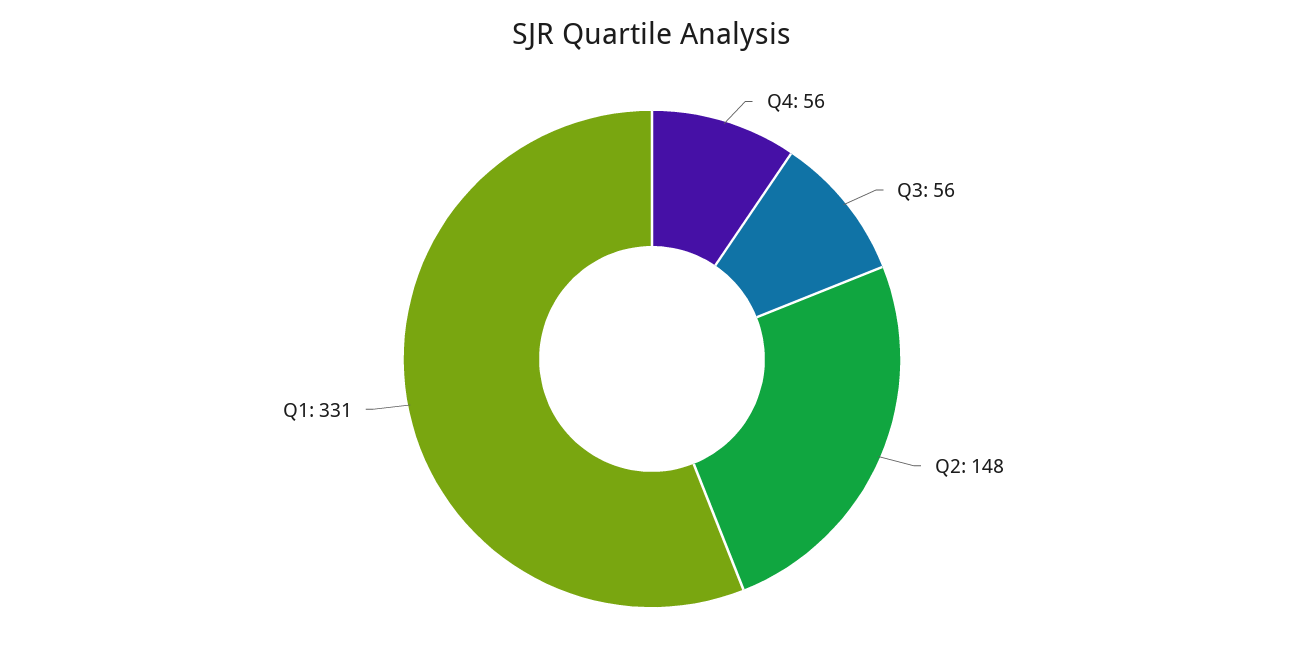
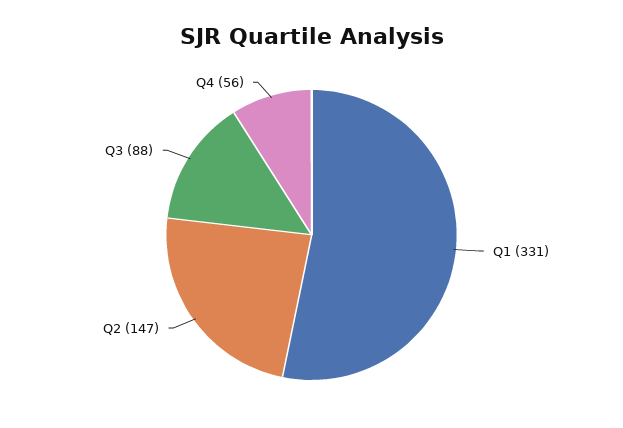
  {
    "Q4": 56,
-   "Q3": 56,
+   "Q3": 88,
-   "Q2": 148,
+   "Q2": 147,
    "Q1": 331
  }

